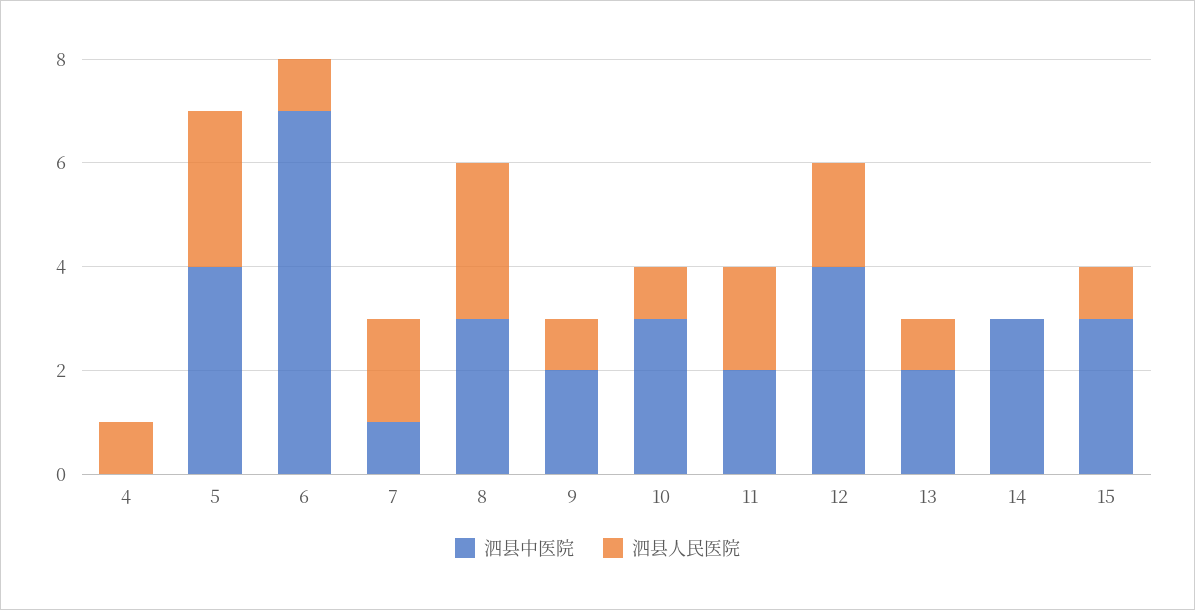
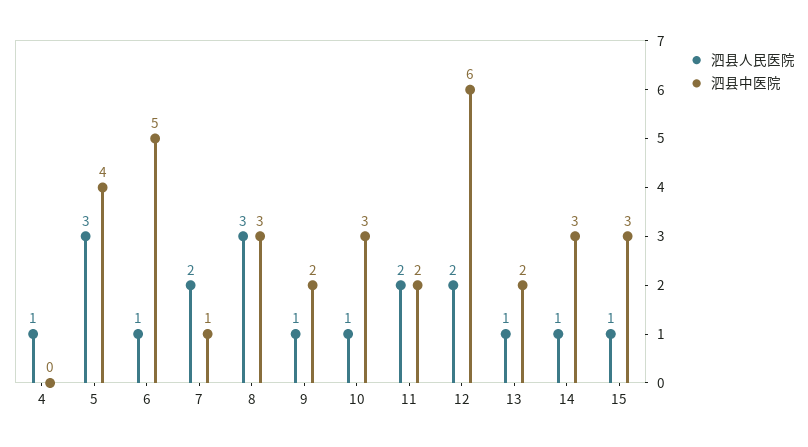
  {
    "泗县中医院": {
      "4": 0,
      "5": 4,
-     "6": 7,
+     "6": 5,
      "7": 1,
      "8": 3,
      "9": 2,
      "10": 3,
      "11": 2,
-     "12": 4,
+     "12": 6,
      "13": 2,
      "14": 3,
      "15": 3
    },
    "泗县人民医院": {
      "4": 1,
      "5": 3,
      "6": 1,
      "7": 2,
      "8": 3,
      "9": 1,
      "10": 1,
      "11": 2,
      "12": 2,
      "13": 1,
-     "14": 0,
+     "14": 1,
      "15": 1
    }
  }

